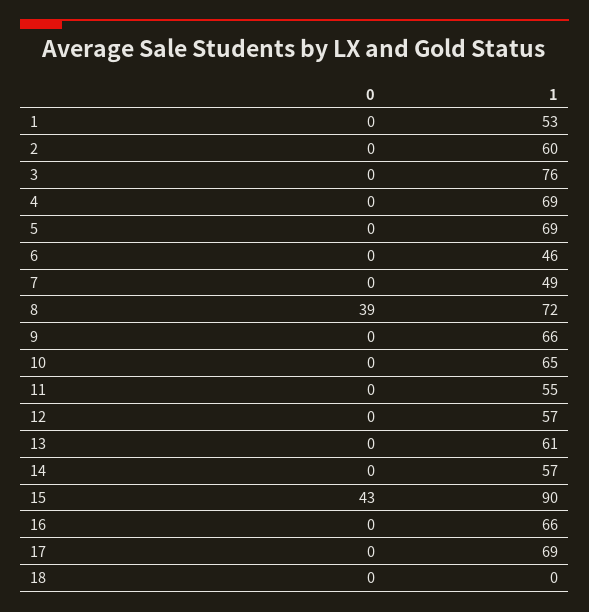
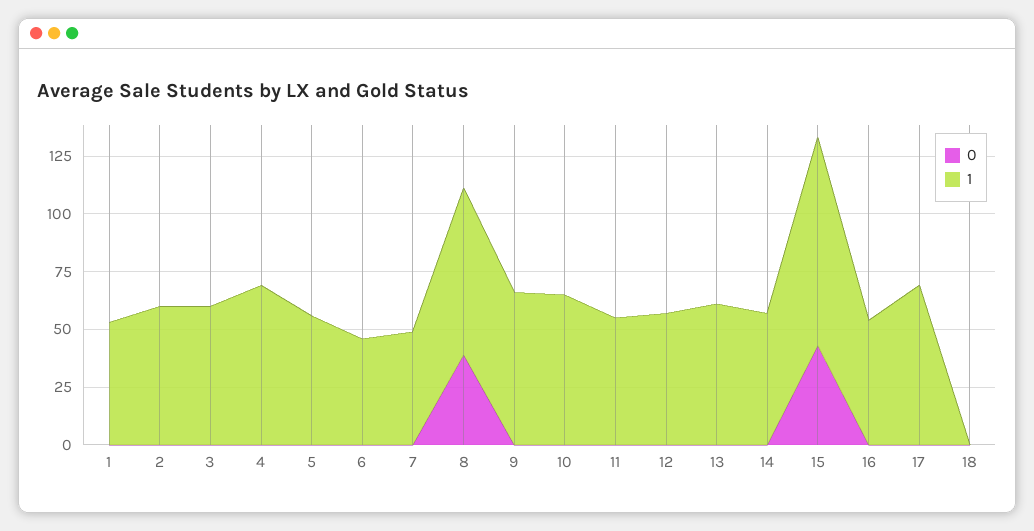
  {
    "0": {
      "1": 0,
      "2": 0,
      "3": 0,
      "4": 0,
      "5": 0,
      "6": 0,
      "7": 0,
      "8": 39,
      "9": 0,
      "10": 0,
      "11": 0,
      "12": 0,
      "13": 0,
      "14": 0,
      "15": 43,
      "16": 0,
      "17": 0,
      "18": 0
    },
    "1": {
      "1": 53,
      "2": 60,
-     "3": 76,
+     "3": 60,
      "4": 69,
-     "5": 69,
+     "5": 55,
      "6": 46,
      "7": 49,
      "8": 72,
      "9": 66,
      "10": 65,
      "11": 55,
      "12": 57,
      "13": 61,
      "14": 57,
      "15": 90,
-     "16": 66,
+     "16": 55,
      "17": 69,
      "18": 0
    }
  }

